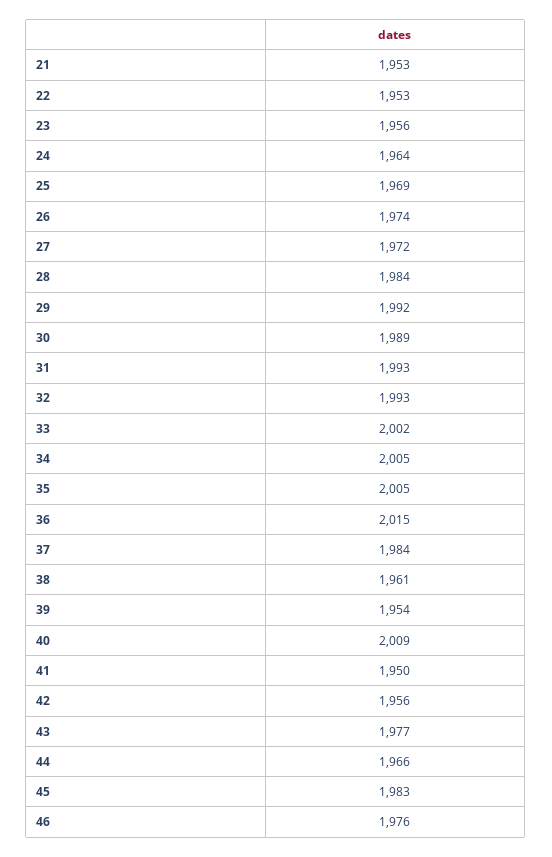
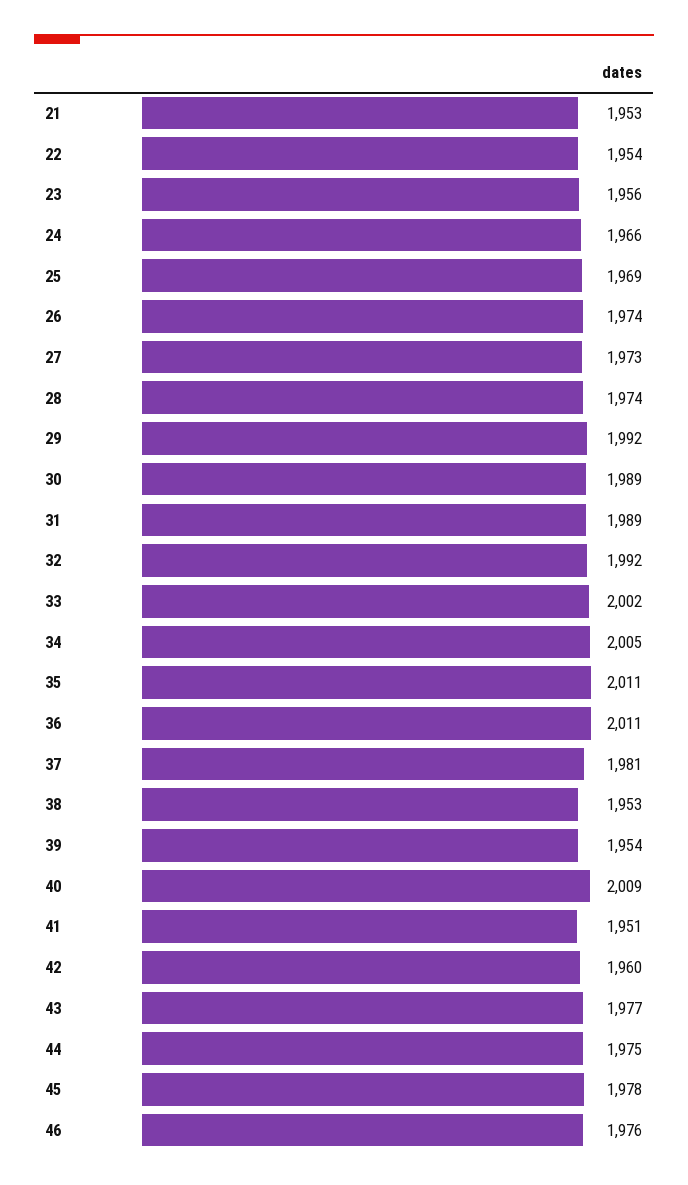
  {
    "21": 1953,
-   "22": 1953,
+   "22": 1954,
    "23": 1956,
-   "24": 1964,
+   "24": 1966,
    "25": 1969,
    "26": 1974,
-   "27": 1972,
+   "27": 1973,
-   "28": 1984,
+   "28": 1974,
    "29": 1992,
    "30": 1989,
-   "31": 1993,
+   "31": 1989,
-   "32": 1993,
+   "32": 1992,
    "33": 2002,
    "34": 2005,
-   "35": 2005,
+   "35": 2011,
-   "36": 2015,
+   "36": 2011,
-   "37": 1984,
+   "37": 1981,
-   "38": 1961,
+   "38": 1953,
    "39": 1954,
    "40": 2009,
-   "41": 1950,
+   "41": 1951,
-   "42": 1956,
+   "42": 1960,
    "43": 1977,
-   "44": 1966,
+   "44": 1975,
-   "45": 1983,
+   "45": 1978,
    "46": 1976
  }

